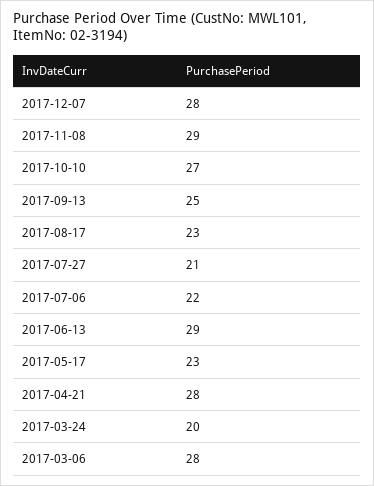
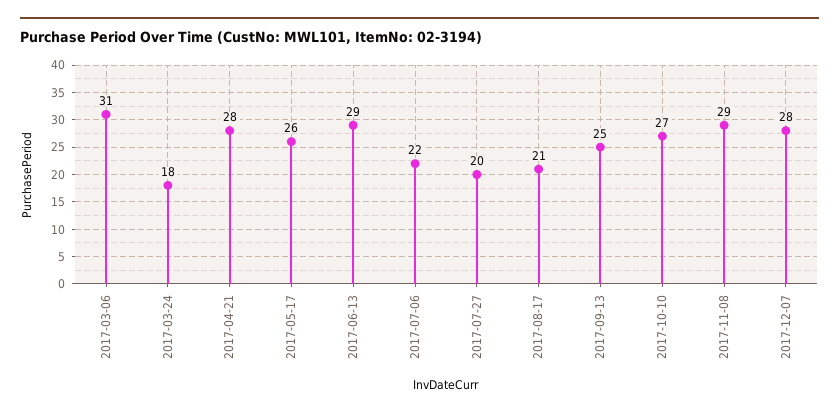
  {
    "2017-12-07": 28,
    "2017-11-08": 29,
    "2017-10-10": 27,
    "2017-09-13": 25,
-   "2017-08-17": 23,
+   "2017-08-17": 21,
-   "2017-07-27": 21,
+   "2017-07-27": 20,
    "2017-07-06": 22,
    "2017-06-13": 29,
-   "2017-05-17": 23,
+   "2017-05-17": 26,
    "2017-04-21": 28,
-   "2017-03-24": 20,
+   "2017-03-24": 18,
-   "2017-03-06": 28
+   "2017-03-06": 31
  }

